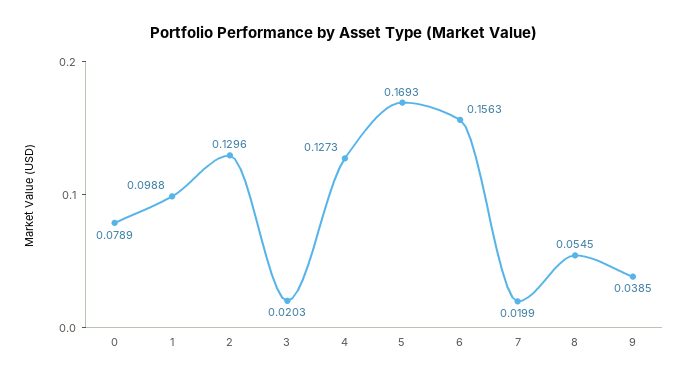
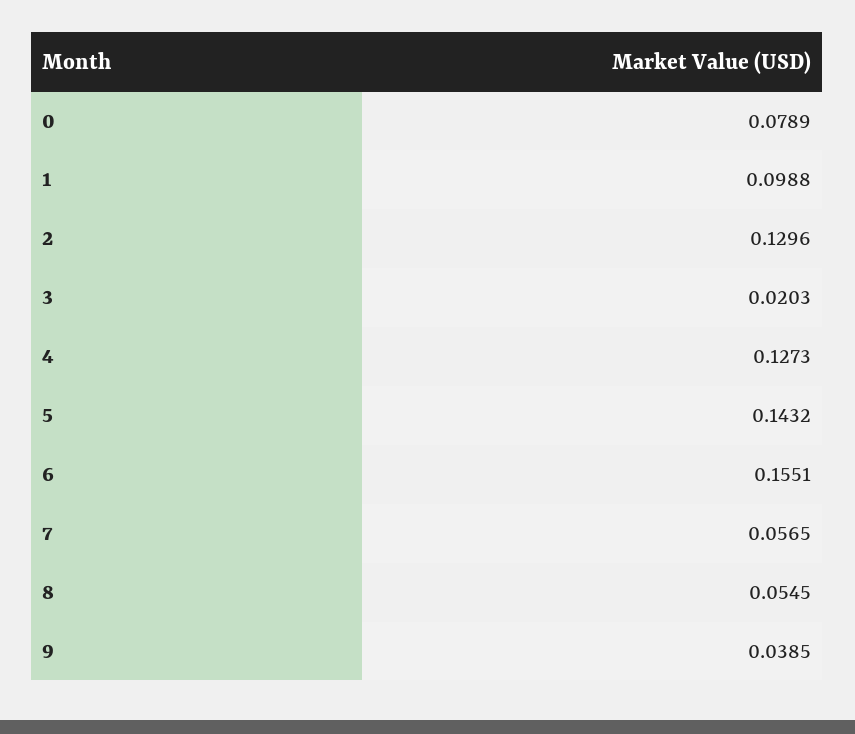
  {
    "0": 0.0789,
    "1": 0.0988,
    "2": 0.1296,
    "3": 0.0203,
    "4": 0.1273,
-   "5": 0.1693,
+   "5": 0.1432,
-   "6": 0.1563,
+   "6": 0.1551,
-   "7": 0.0199,
+   "7": 0.0565,
    "8": 0.0545,
    "9": 0.0385
  }

